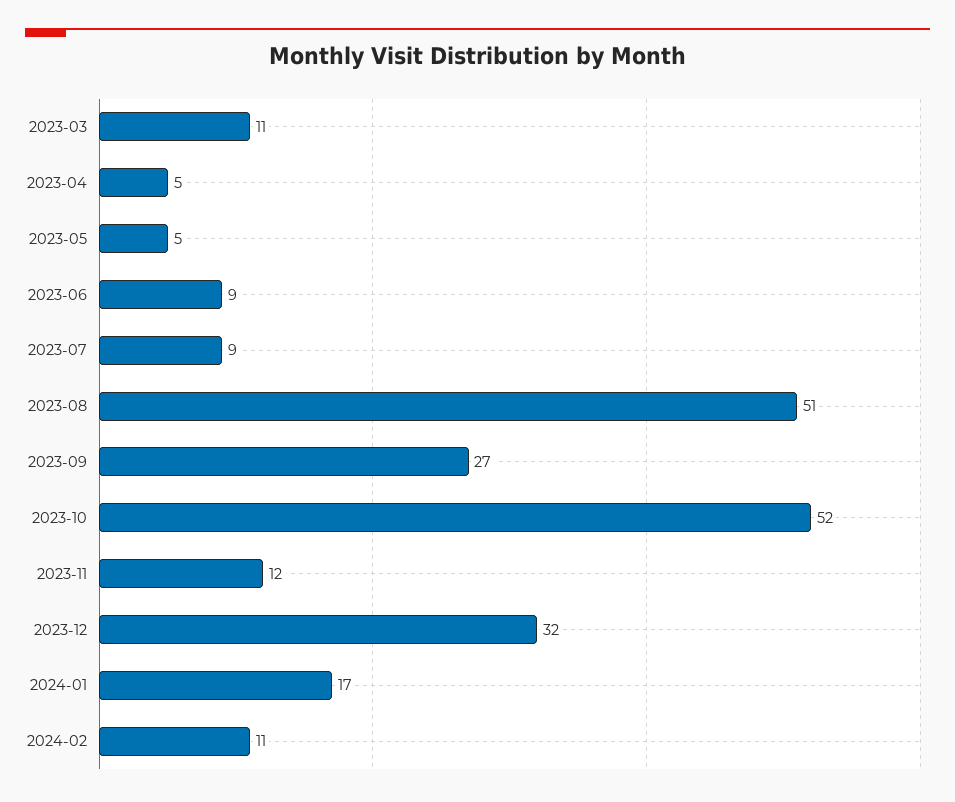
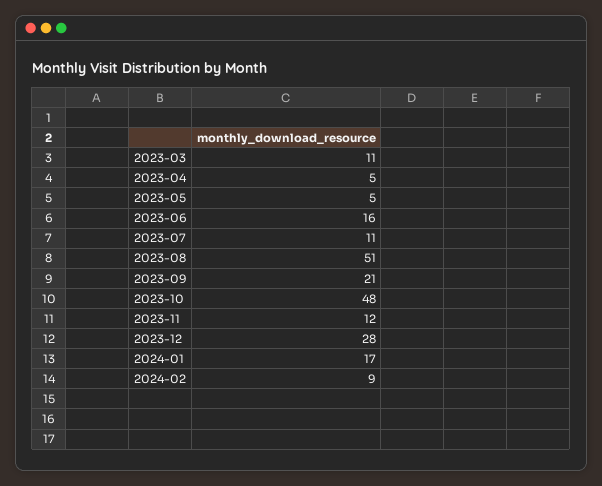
  {
    "2023-03": 11,
    "2023-04": 5,
    "2023-05": 5,
-   "2023-06": 9,
+   "2023-06": 16,
-   "2023-07": 9,
+   "2023-07": 11,
    "2023-08": 51,
-   "2023-09": 27,
+   "2023-09": 21,
-   "2023-10": 52,
+   "2023-10": 48,
    "2023-11": 12,
-   "2023-12": 32,
+   "2023-12": 28,
    "2024-01": 17,
-   "2024-02": 11
+   "2024-02": 9
  }

